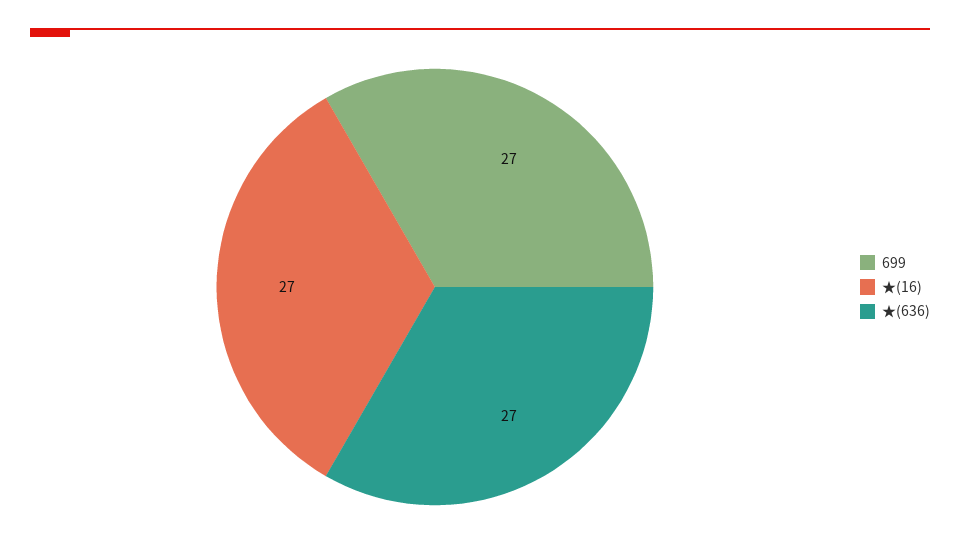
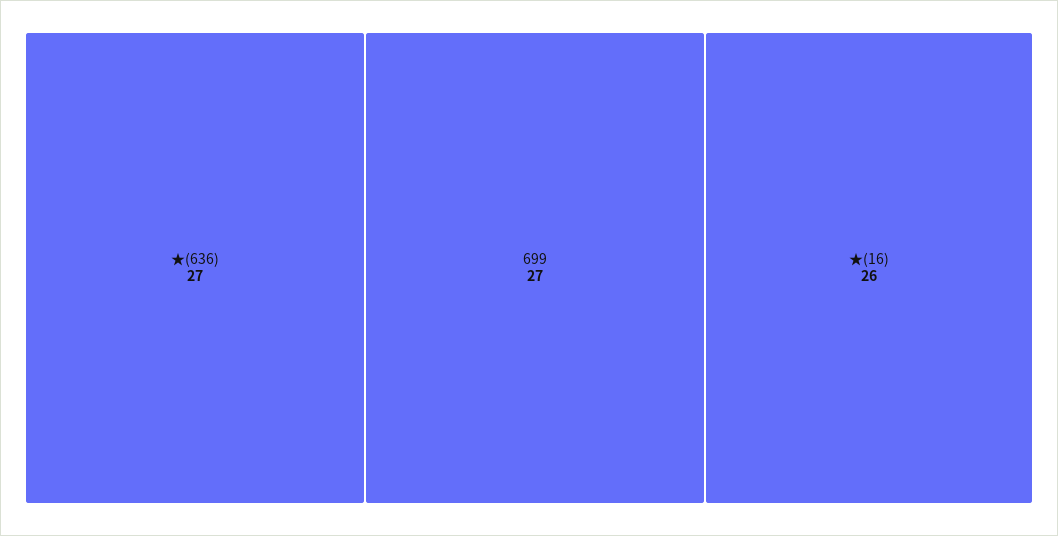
  {
    "699": 27,
-   "★(16)": 27,
+   "★(16)": 26,
    "★(636)": 27
  }

